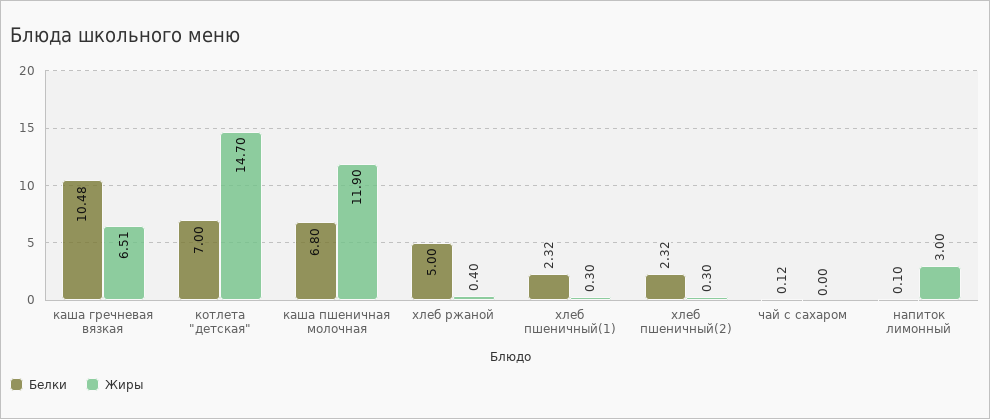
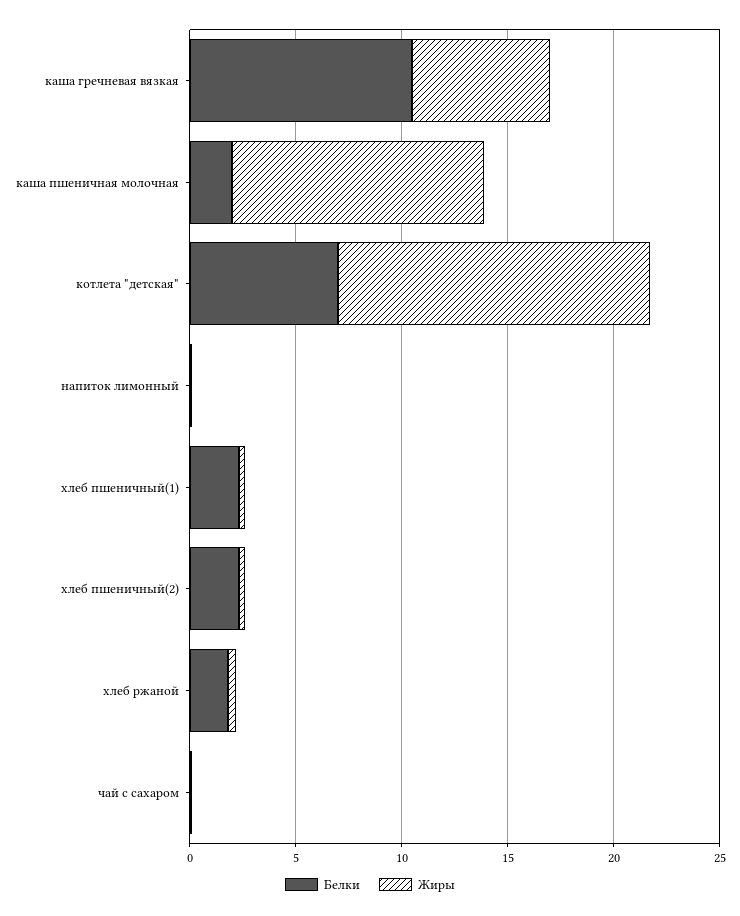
  {
    "Белки": {
      "каша гречневая вязкая": 10.48,
      "котлета \"детская\"": 7,
-     "каша пшеничная молочная": 6.8,
+     "каша пшеничная молочная": 2,
-     "хлеб ржаной": 5,
+     "хлеб ржаной": 2,
      "хлеб пшеничный(1)": 2.32,
      "хлеб пшеничный(2)": 2.32,
      "чай с сахаром": 0.12,
      "напиток лимонный": 0.1
    },
    "Жиры": {
      "каша гречневая вязкая": 6.51,
      "котлета \"детская\"": 14.7,
      "каша пшеничная молочная": 11.9,
      "хлеб ржаной": 0.4,
      "хлеб пшеничный(1)": 0.3,
      "хлеб пшеничный(2)": 0.3,
      "чай с сахаром": 0,
-     "напиток лимонный": 3
+     "напиток лимонный": 0
    }
  }

